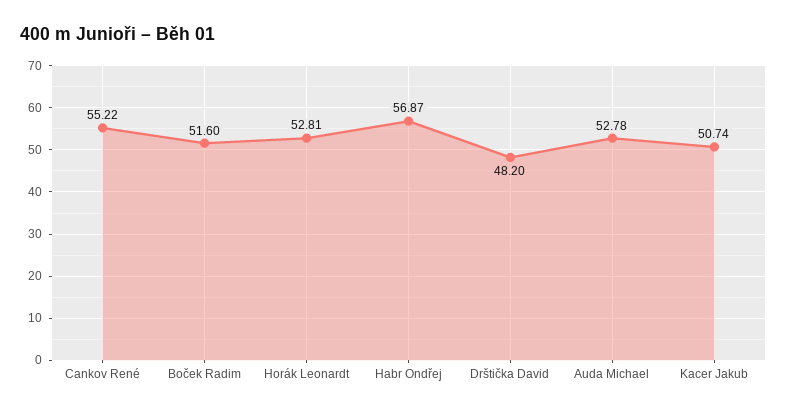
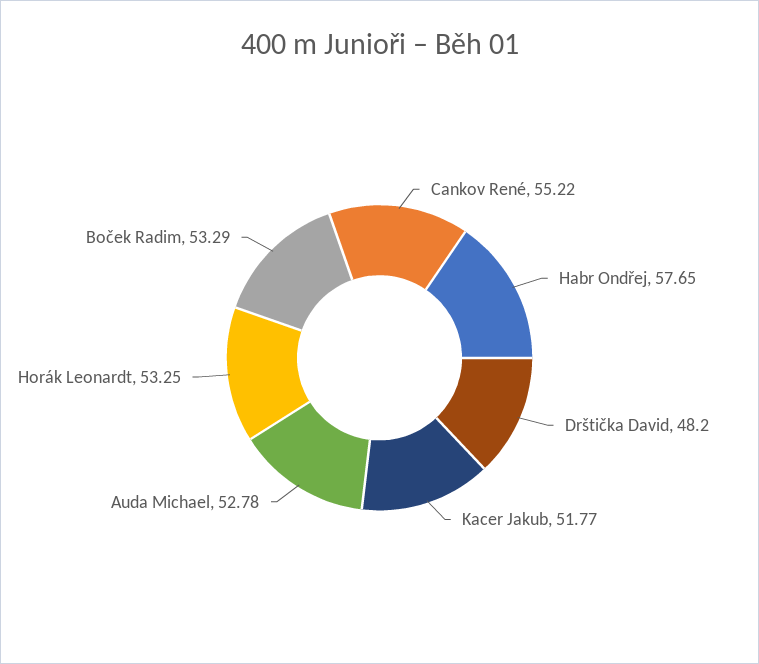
  {
    "Cankov René": 55.22,
-   "Boček Radim": 51.6,
+   "Boček Radim": 53.29,
-   "Horák Leonardt": 52.81,
+   "Horák Leonardt": 53.25,
-   "Habr Ondřej": 56.87,
+   "Habr Ondřej": 57.65,
    "Drštička David": 48.2,
    "Auda Michael": 52.78,
-   "Kacer Jakub": 50.74
+   "Kacer Jakub": 51.77
  }

